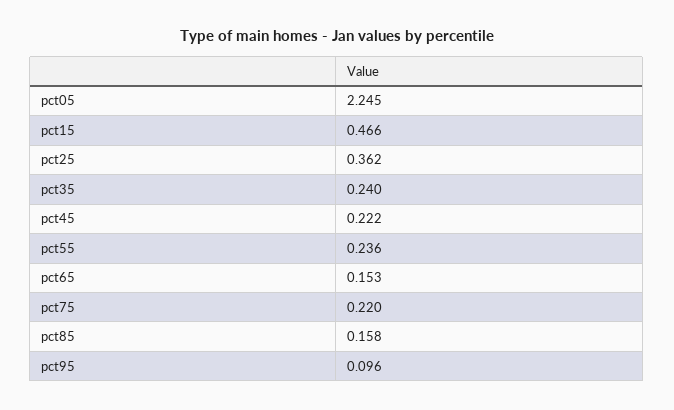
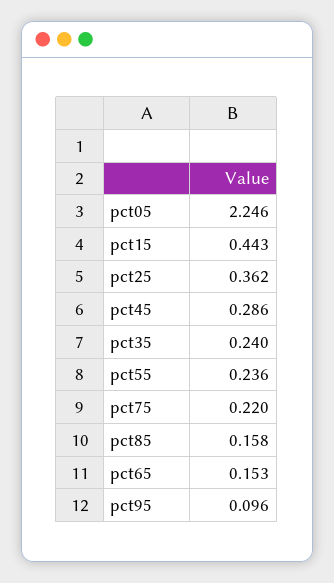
  {
-   "pct05": 2.245,
+   "pct05": 2.246,
-   "pct15": 0.466,
+   "pct15": 0.443,
    "pct25": 0.362,
    "pct35": 0.24,
-   "pct45": 0.222,
+   "pct45": 0.286,
    "pct55": 0.236,
    "pct65": 0.153,
    "pct75": 0.22,
    "pct85": 0.158,
    "pct95": 0.096
  }

